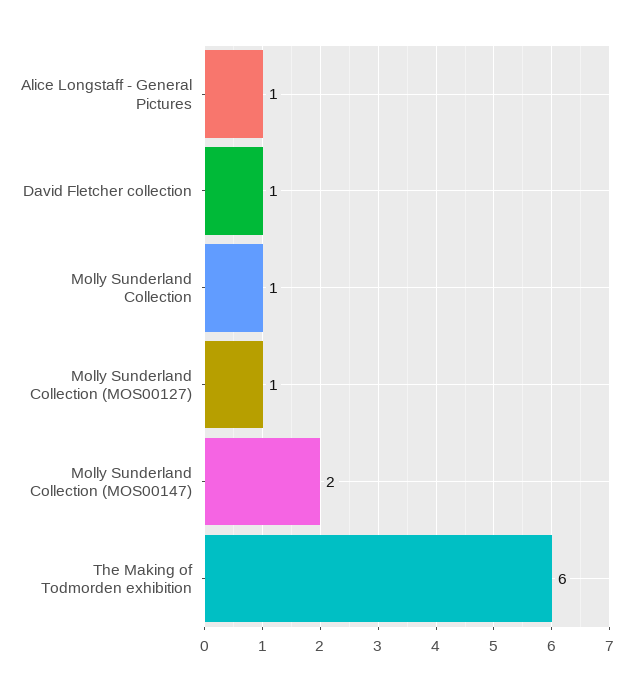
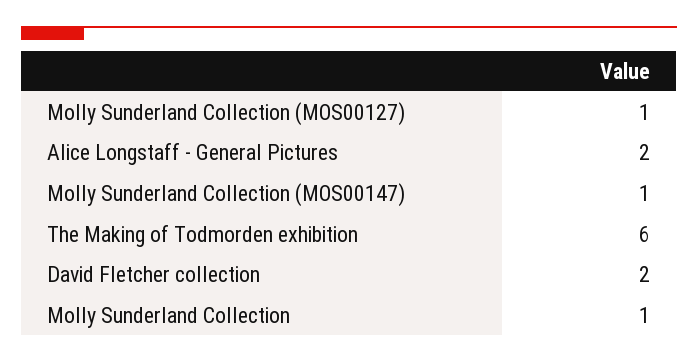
  {
-   "Alice Longstaff - General Pictures": 1,
+   "Alice Longstaff - General Pictures": 2,
-   "David Fletcher collection": 1,
+   "David Fletcher collection": 2,
    "Molly Sunderland Collection": 1,
    "Molly Sunderland Collection (MOS00127)": 1,
-   "Molly Sunderland Collection (MOS00147)": 2,
+   "Molly Sunderland Collection (MOS00147)": 1,
    "The Making of Todmorden exhibition": 6
  }

